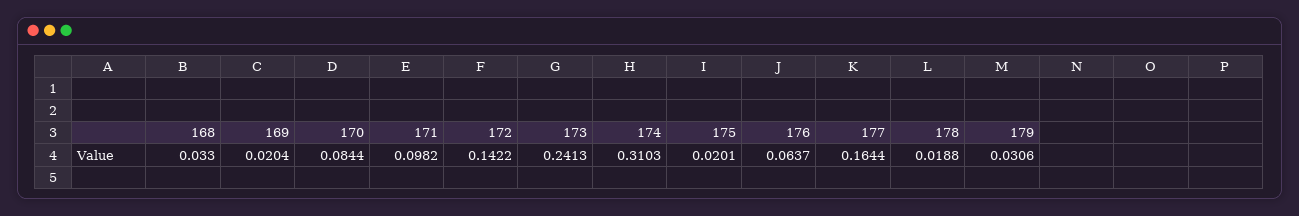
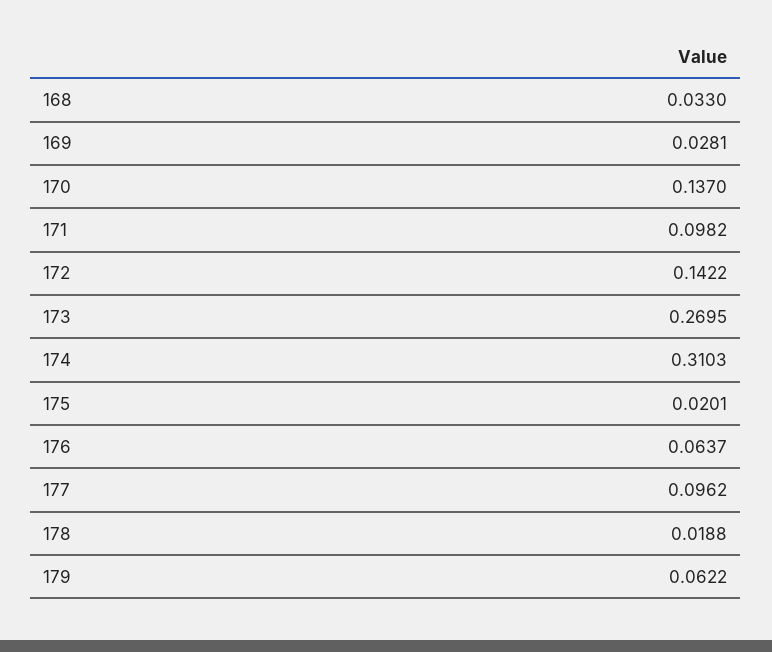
  {
    "168": 0.033,
-   "169": 0.0204,
+   "169": 0.0281,
-   "170": 0.0844,
+   "170": 0.137,
    "171": 0.0982,
    "172": 0.1422,
-   "173": 0.2413,
+   "173": 0.2695,
    "174": 0.3103,
    "175": 0.0201,
    "176": 0.0637,
-   "177": 0.1644,
+   "177": 0.0962,
    "178": 0.0188,
-   "179": 0.0306
+   "179": 0.0622
  }

